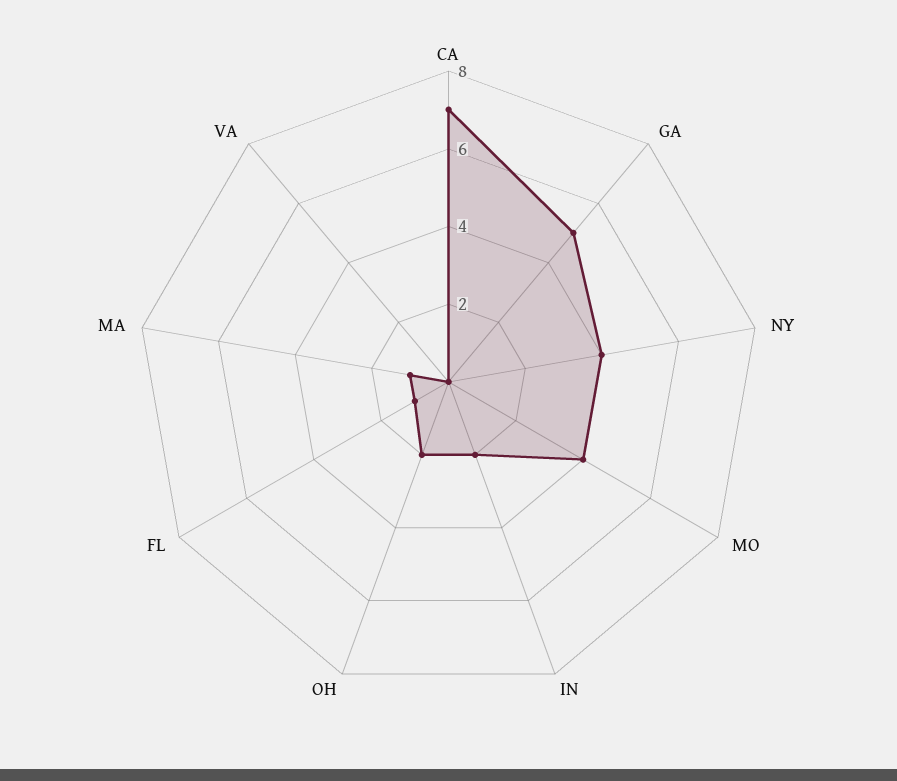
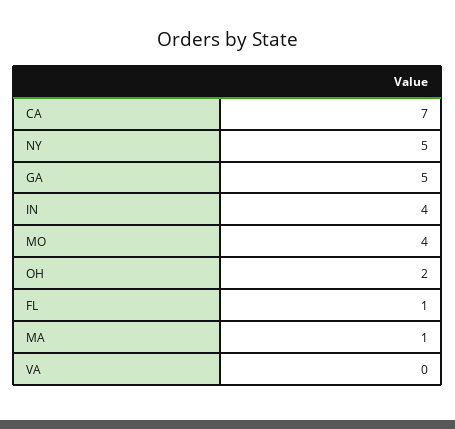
  {
    "CA": 7,
    "GA": 5,
-   "NY": 4,
+   "NY": 5,
    "MO": 4,
-   "IN": 2,
+   "IN": 4,
    "OH": 2,
    "FL": 1,
    "MA": 1,
    "VA": 0
  }

